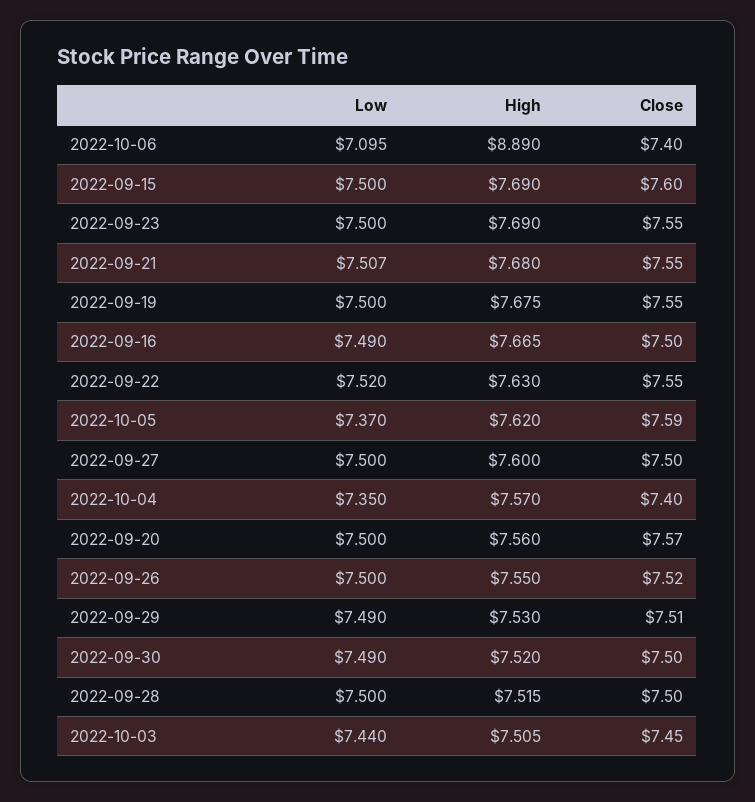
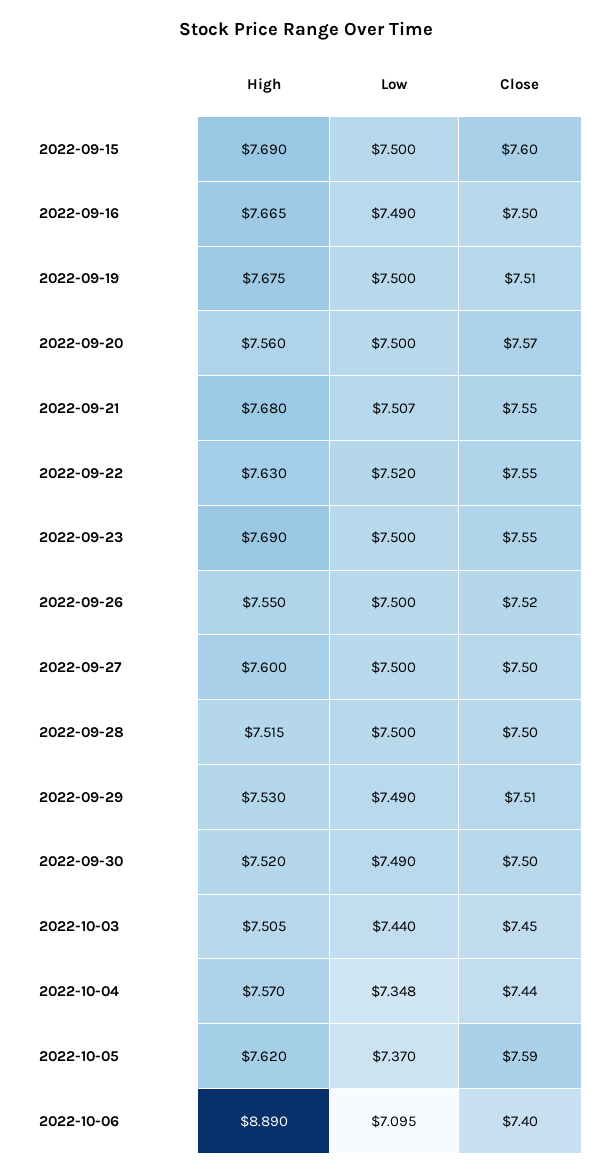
  {
    "Low": {
      "2022-10-06": 7.095,
      "2022-09-15": 7.5,
      "2022-09-23": 7.5,
      "2022-09-21": 7.507,
      "2022-09-19": 7.5,
      "2022-09-16": 7.49,
      "2022-09-22": 7.52,
      "2022-10-05": 7.37,
      "2022-09-27": 7.5,
-     "2022-10-04": 7.35,
+     "2022-10-04": 7.348,
      "2022-09-20": 7.5,
      "2022-09-26": 7.5,
      "2022-09-29": 7.49,
      "2022-09-30": 7.49,
      "2022-09-28": 7.5,
      "2022-10-03": 7.44
    },
    "High": {
      "2022-10-06": 8.89,
      "2022-09-15": 7.69,
      "2022-09-23": 7.69,
      "2022-09-21": 7.68,
      "2022-09-19": 7.675,
      "2022-09-16": 7.665,
      "2022-09-22": 7.63,
      "2022-10-05": 7.62,
      "2022-09-27": 7.6,
      "2022-10-04": 7.57,
      "2022-09-20": 7.56,
      "2022-09-26": 7.55,
      "2022-09-29": 7.53,
      "2022-09-30": 7.52,
      "2022-09-28": 7.515,
      "2022-10-03": 7.505
    },
    "Close": {
      "2022-10-06": 7.4,
      "2022-09-15": 7.6,
      "2022-09-23": 7.55,
      "2022-09-21": 7.55,
-     "2022-09-19": 7.55,
+     "2022-09-19": 7.51,
      "2022-09-16": 7.5,
      "2022-09-22": 7.55,
      "2022-10-05": 7.59,
      "2022-09-27": 7.5,
-     "2022-10-04": 7.4,
+     "2022-10-04": 7.44,
      "2022-09-20": 7.57,
      "2022-09-26": 7.52,
      "2022-09-29": 7.51,
      "2022-09-30": 7.5,
      "2022-09-28": 7.5,
      "2022-10-03": 7.45
    }
  }

